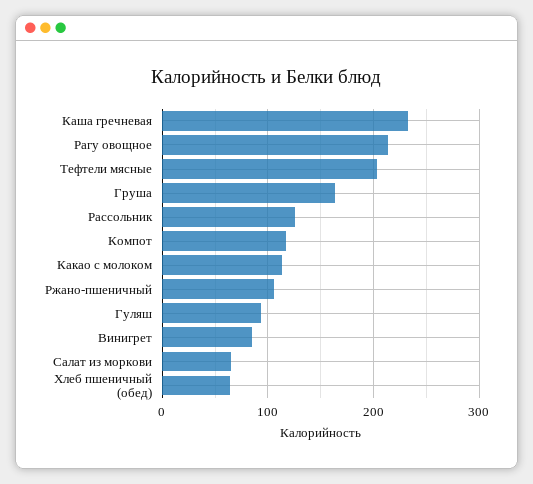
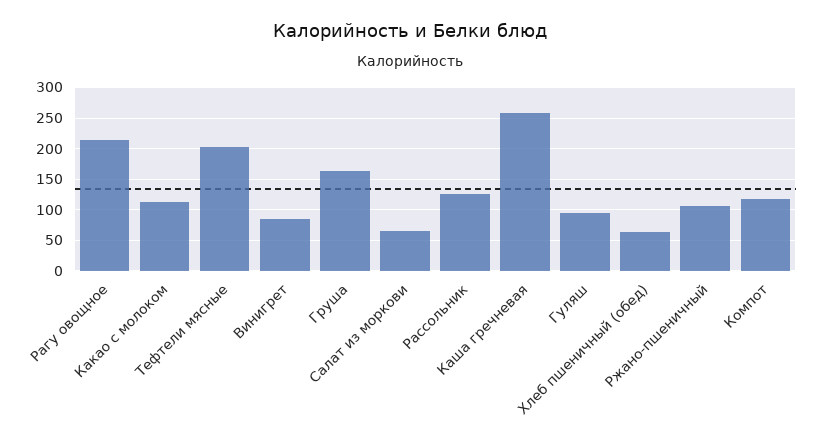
  {
-   "Каша гречневая": 230,
+   "Каша гречневая": 260,
    "Рагу овощное": 210,
    "Тефтели мясные": 200,
    "Груша": 160,
    "Рассольник": 130,
    "Компот": 120,
    "Какао с молоком": 110,
    "Ржано-пшеничный": 110,
    "Гуляш": 90,
    "Винигрет": 80,
    "Салат из моркови": 70,
    "Хлеб пшеничный (обед)": 60
  }

